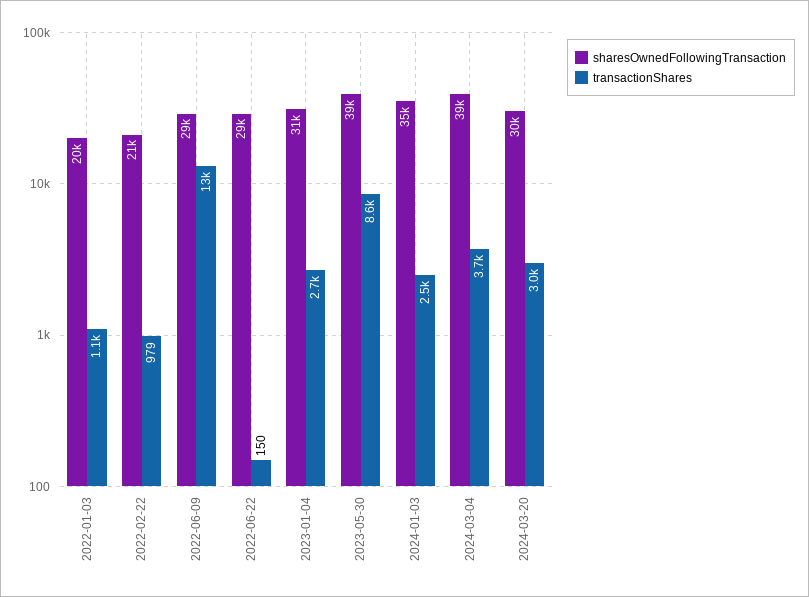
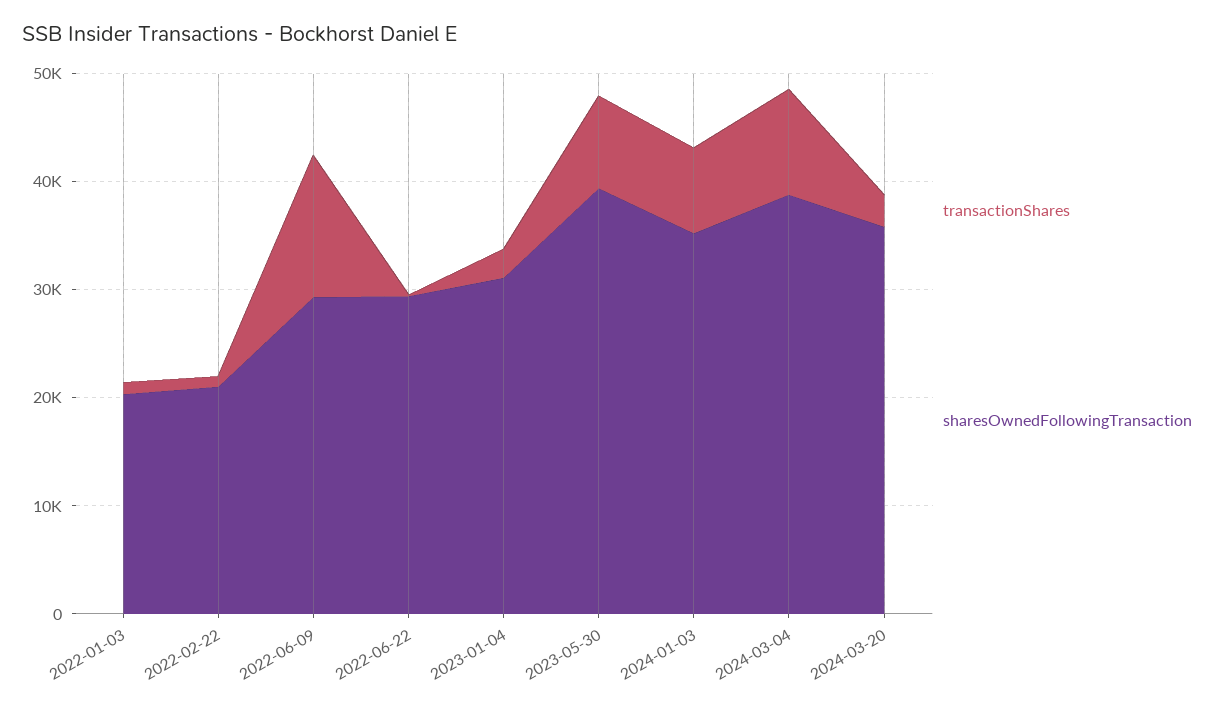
  {
    "sharesOwnedFollowingTransaction": {
      "2022-01-03": 20000,
      "2022-02-22": 21000,
      "2022-06-09": 29000,
      "2022-06-22": 29000,
      "2023-01-04": 31000,
      "2023-05-30": 39000,
      "2024-01-03": 35000,
      "2024-03-04": 39000,
-     "2024-03-20": 30000
+     "2024-03-20": 36000
    },
    "transactionShares": {
      "2022-01-03": 1100,
      "2022-02-22": 979,
      "2022-06-09": 13000,
      "2022-06-22": 150,
      "2023-01-04": 2700,
      "2023-05-30": 8600,
-     "2024-01-03": 2500,
+     "2024-01-03": 8000,
-     "2024-03-04": 3700,
+     "2024-03-04": 10000,
      "2024-03-20": 3000
    }
  }

